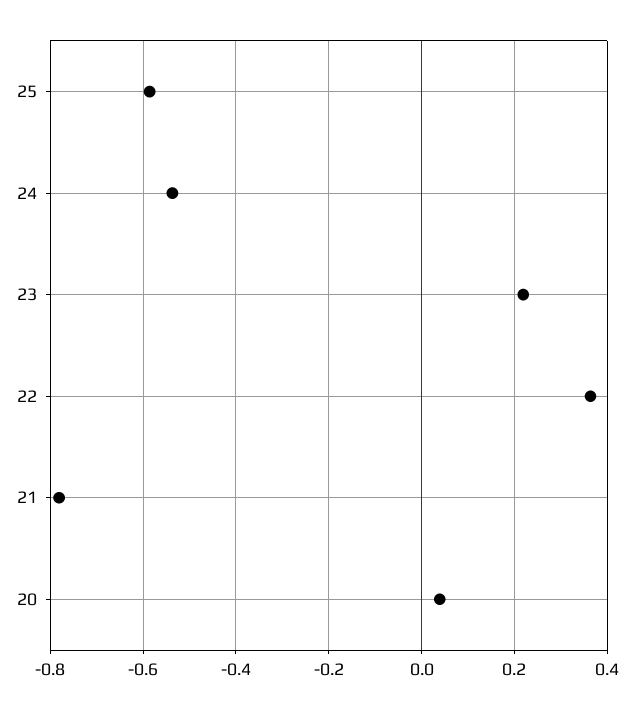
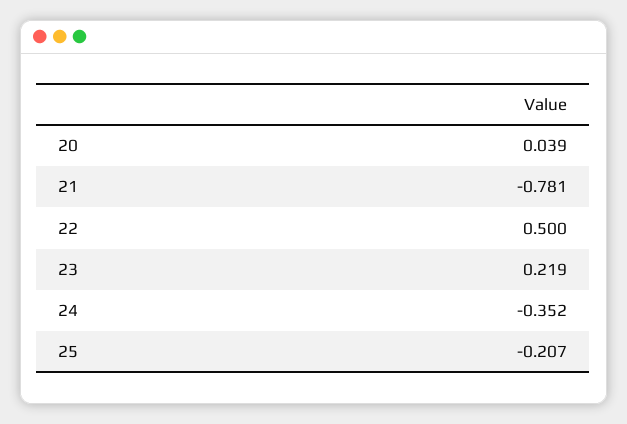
  {
-   "25": -0.58,
+   "25": -0.207,
-   "24": -0.54,
+   "24": -0.352,
    "23": 0.219,
-   "22": 0.36,
+   "22": 0.5,
    "21": -0.781,
    "20": 0.039
  }

